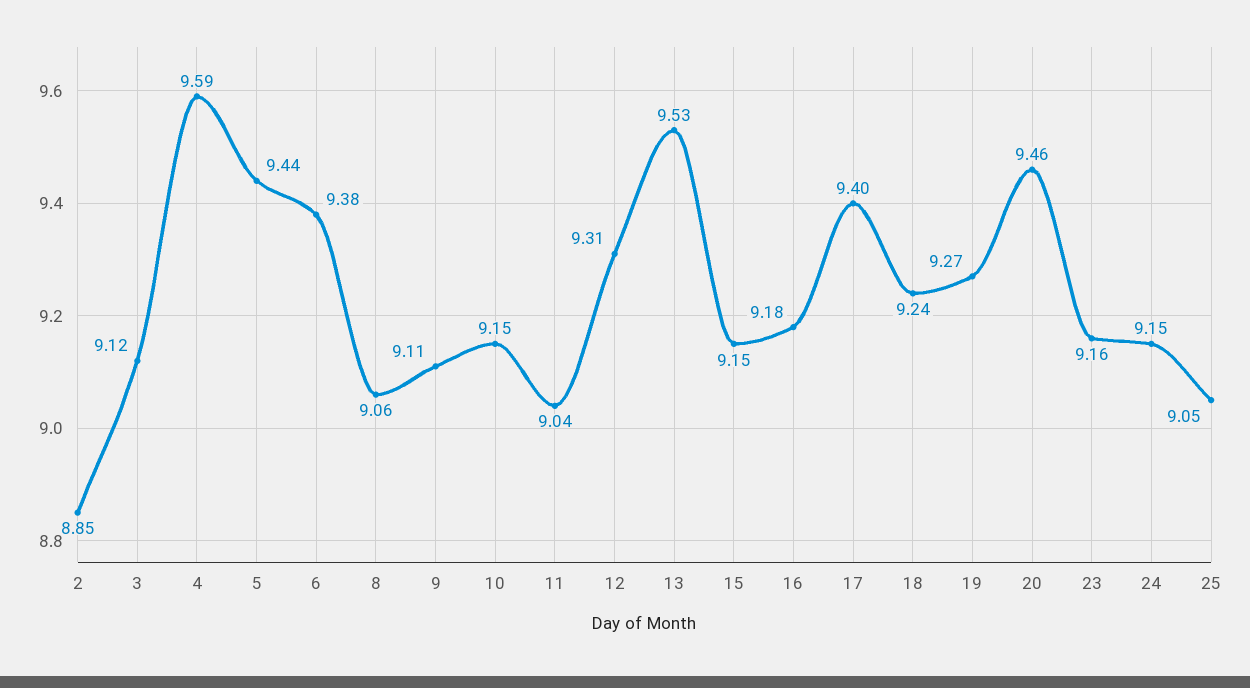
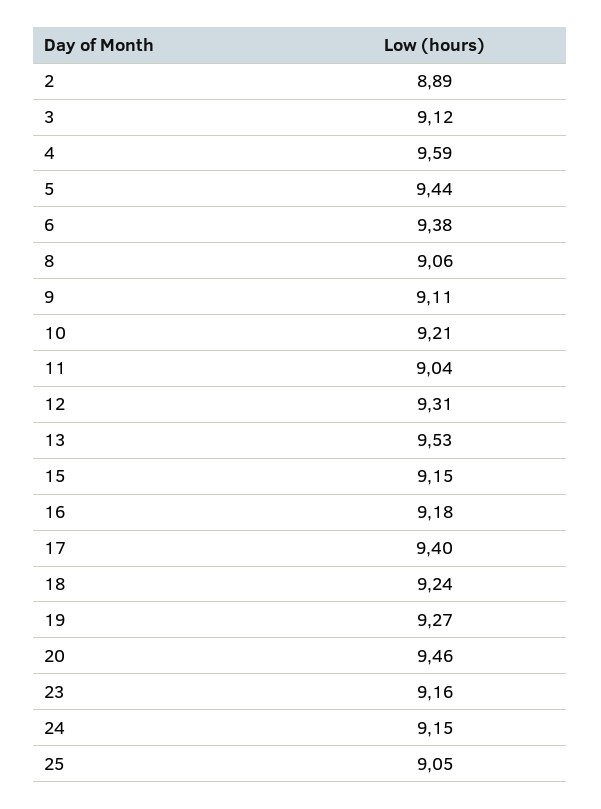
  {
-   "2": 8.85,
+   "2": 8.89,
    "3": 9.12,
    "4": 9.59,
    "5": 9.44,
    "6": 9.38,
    "8": 9.06,
    "9": 9.11,
-   "10": 9.15,
+   "10": 9.21,
    "11": 9.04,
    "12": 9.31,
    "13": 9.53,
    "15": 9.15,
    "16": 9.18,
    "17": 9.4,
    "18": 9.24,
    "19": 9.27,
    "20": 9.46,
    "23": 9.16,
    "24": 9.15,
    "25": 9.05
  }

